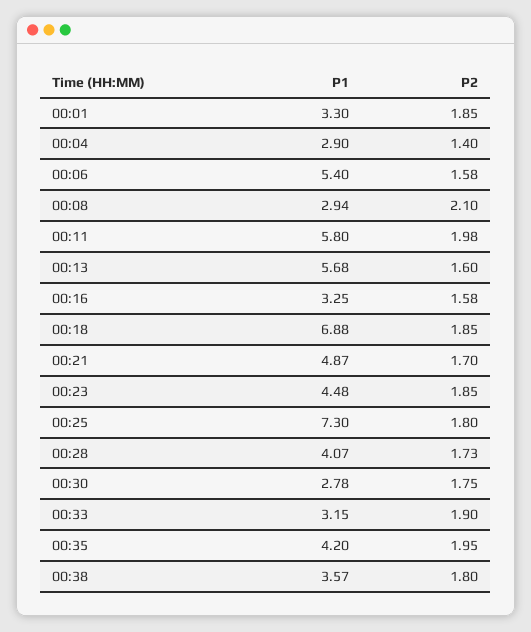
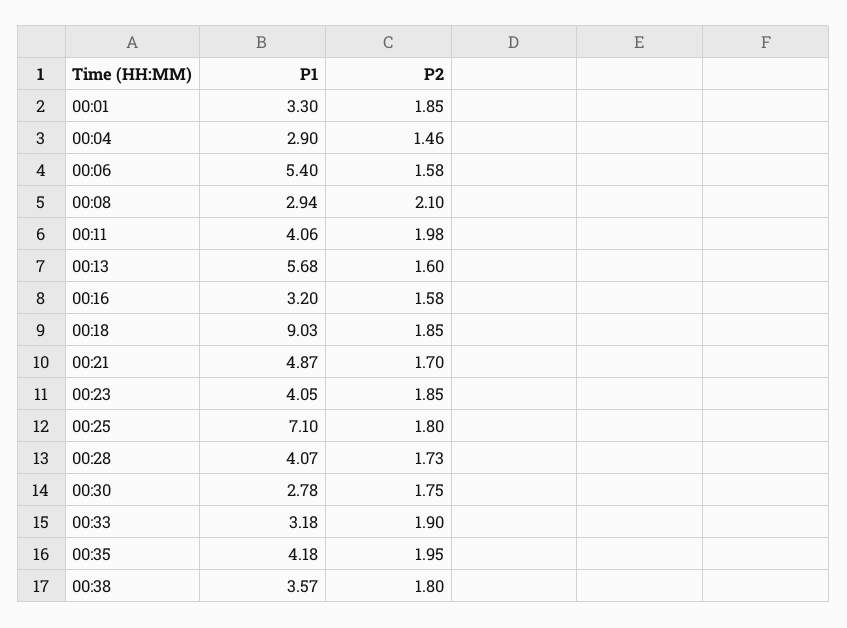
  {
    "P1": {
      "00:01": 3.3,
      "00:04": 2.9,
      "00:06": 5.4,
      "00:08": 2.94,
-     "00:11": 5.8,
+     "00:11": 4.06,
      "00:13": 5.68,
-     "00:16": 3.25,
+     "00:16": 3.2,
-     "00:18": 6.88,
+     "00:18": 9.03,
      "00:21": 4.87,
-     "00:23": 4.48,
+     "00:23": 4.05,
-     "00:25": 7.3,
+     "00:25": 7.1,
      "00:28": 4.07,
      "00:30": 2.78,
-     "00:33": 3.15,
+     "00:33": 3.18,
-     "00:35": 4.2,
+     "00:35": 4.18,
      "00:38": 3.57
    },
    "P2": {
      "00:01": 1.85,
-     "00:04": 1.4,
+     "00:04": 1.46,
      "00:06": 1.58,
      "00:08": 2.1,
      "00:11": 1.98,
      "00:13": 1.6,
      "00:16": 1.58,
      "00:18": 1.85,
      "00:21": 1.7,
      "00:23": 1.85,
      "00:25": 1.8,
      "00:28": 1.73,
      "00:30": 1.75,
      "00:33": 1.9,
      "00:35": 1.95,
      "00:38": 1.8
    }
  }

